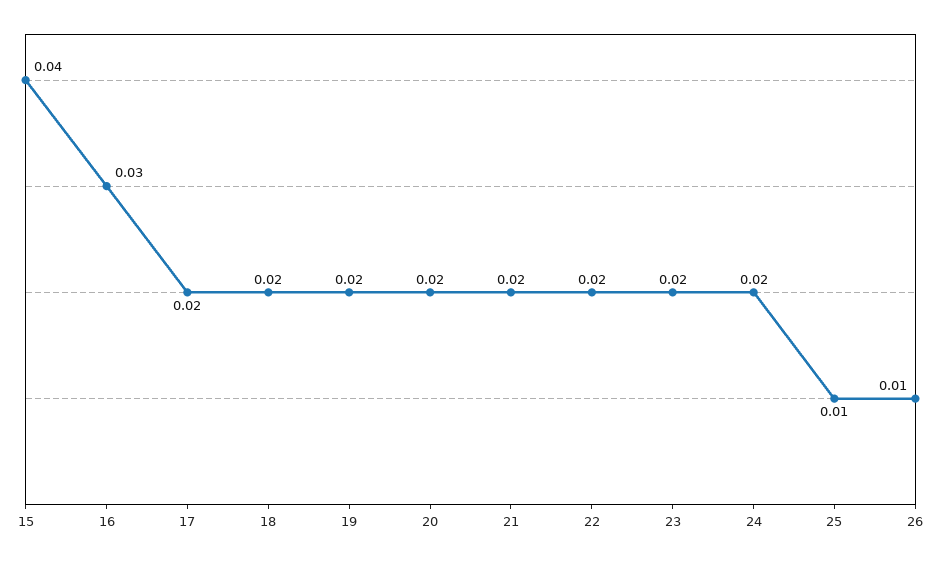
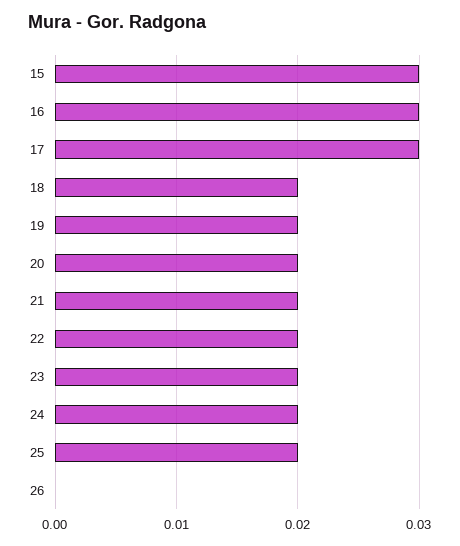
  {
-   "15": 0.04,
+   "15": 0.03,
    "16": 0.03,
-   "17": 0.02,
+   "17": 0.03,
    "18": 0.02,
    "19": 0.02,
    "20": 0.02,
    "21": 0.02,
    "22": 0.02,
    "23": 0.02,
    "24": 0.02,
-   "25": 0.01,
+   "25": 0.02,
-   "26": 0.01
+   "26": 0
  }

